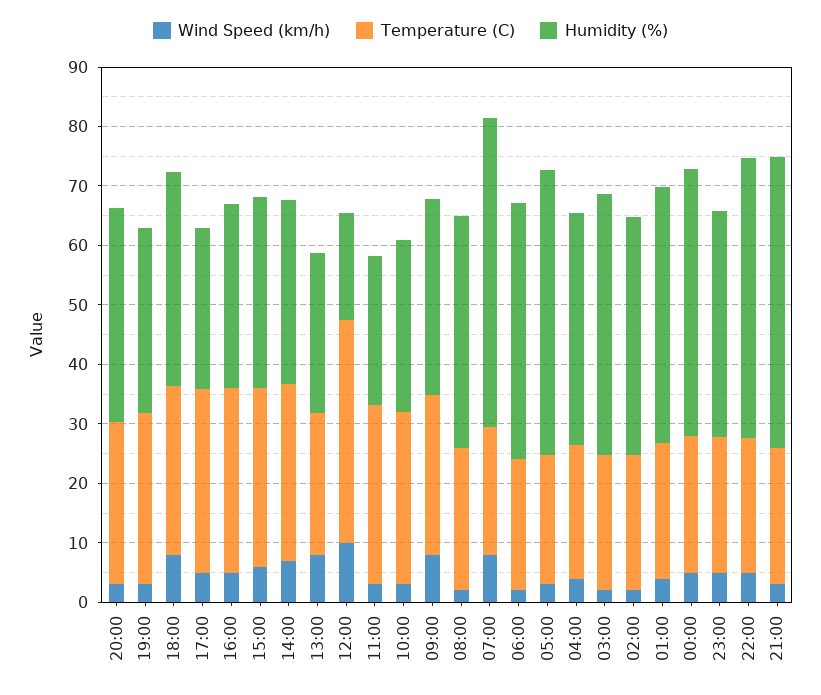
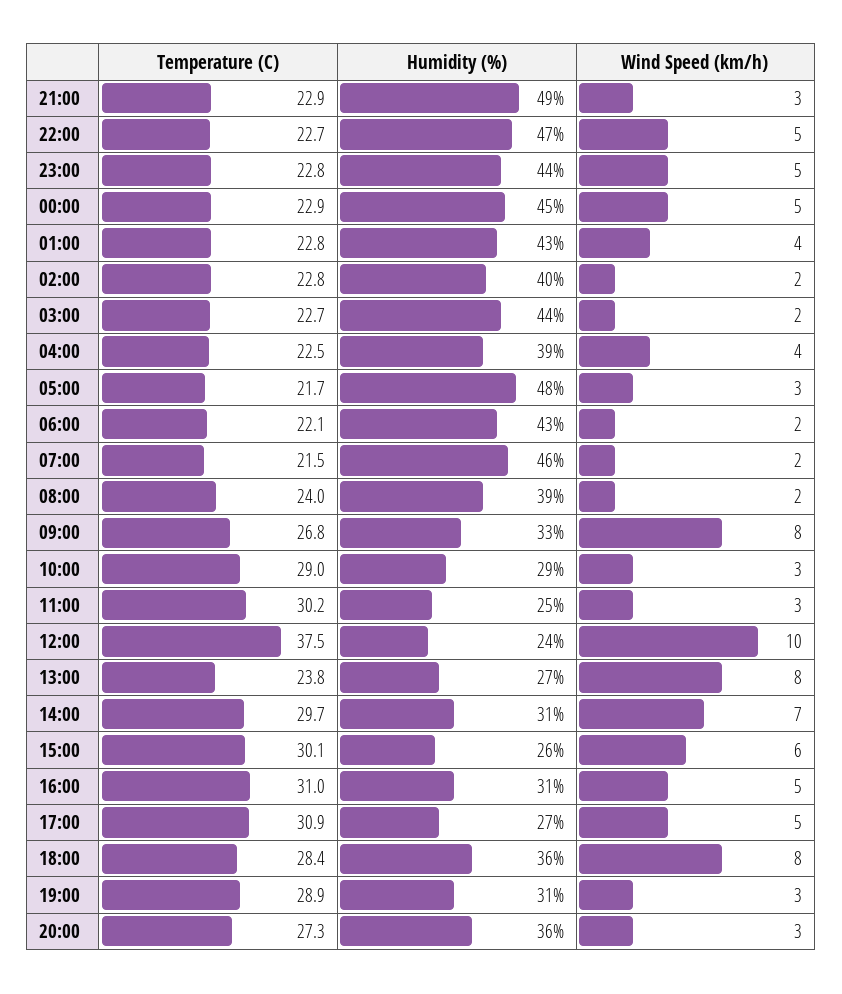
  {
    "Wind Speed (km/h)": {
      "20:00": 3,
      "19:00": 3,
      "18:00": 8,
      "17:00": 5,
      "16:00": 5,
      "15:00": 6,
      "14:00": 7,
      "13:00": 8,
      "12:00": 10,
      "11:00": 3,
      "10:00": 3,
      "09:00": 8,
      "08:00": 2,
-     "07:00": 8,
+     "07:00": 2,
      "06:00": 2,
      "05:00": 3,
      "04:00": 4,
      "03:00": 2,
      "02:00": 2,
      "01:00": 4,
      "00:00": 5,
      "23:00": 5,
      "22:00": 5,
      "21:00": 3
    },
    "Temperature (C)": {
      "20:00": 27.3,
      "19:00": 28.9,
      "18:00": 28.4,
      "17:00": 30.9,
      "16:00": 31,
      "15:00": 30.1,
      "14:00": 29.7,
      "13:00": 23.8,
      "12:00": 37.5,
      "11:00": 30.2,
      "10:00": 29,
      "09:00": 26.8,
      "08:00": 24,
      "07:00": 21.5,
      "06:00": 22.1,
      "05:00": 21.7,
      "04:00": 22.5,
      "03:00": 22.7,
      "02:00": 22.8,
      "01:00": 22.8,
      "00:00": 22.9,
      "23:00": 22.8,
      "22:00": 22.7,
      "21:00": 22.9
    },
    "Humidity (%)": {
      "20:00": 36,
      "19:00": 31,
      "18:00": 36,
      "17:00": 27,
      "16:00": 31,
-     "15:00": 32,
+     "15:00": 26,
      "14:00": 31,
      "13:00": 27,
-     "12:00": 18,
+     "12:00": 24,
      "11:00": 25,
      "10:00": 29,
      "09:00": 33,
      "08:00": 39,
-     "07:00": 52,
+     "07:00": 46,
      "06:00": 43,
      "05:00": 48,
      "04:00": 39,
      "03:00": 44,
      "02:00": 40,
      "01:00": 43,
      "00:00": 45,
-     "23:00": 38,
+     "23:00": 44,
      "22:00": 47,
      "21:00": 49
    }
  }

